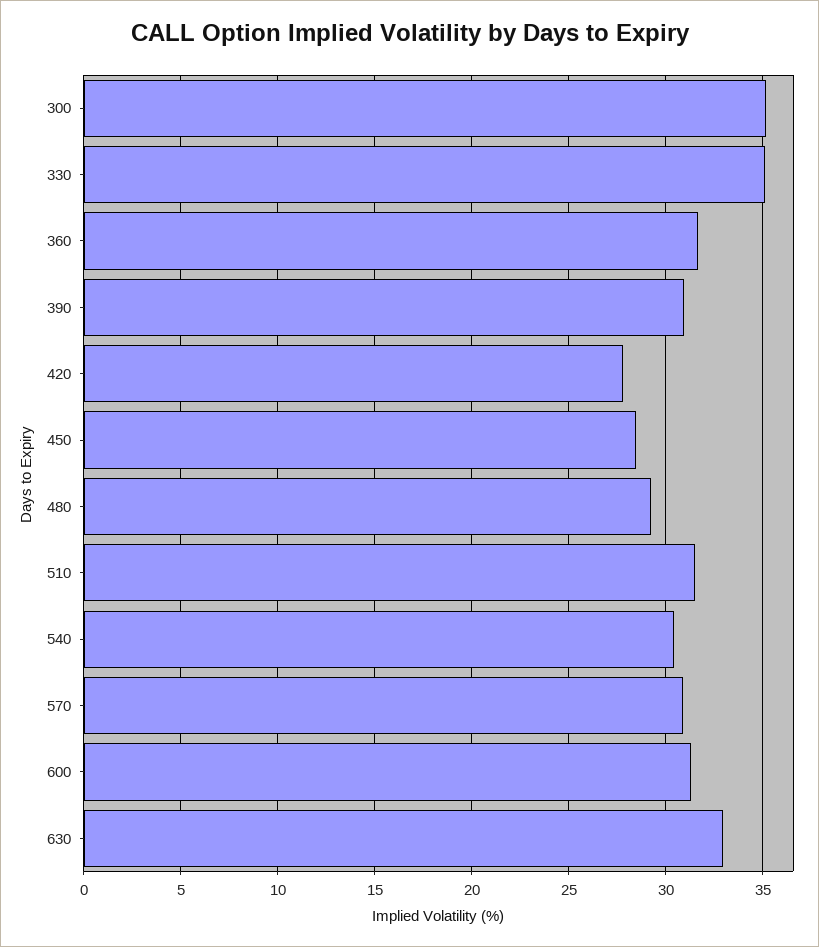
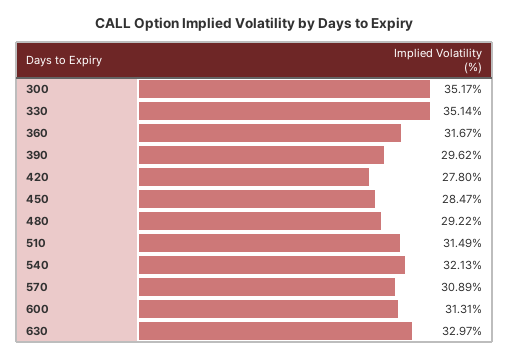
  {
    "300": 35.17,
    "330": 35.14,
    "360": 31.67,
-   "390": 31,
+   "390": 29.62,
    "420": 27.8,
    "450": 28.47,
    "480": 29.22,
    "510": 31.49,
-   "540": 30.5,
+   "540": 32.13,
    "570": 30.89,
    "600": 31.31,
    "630": 32.97
  }

